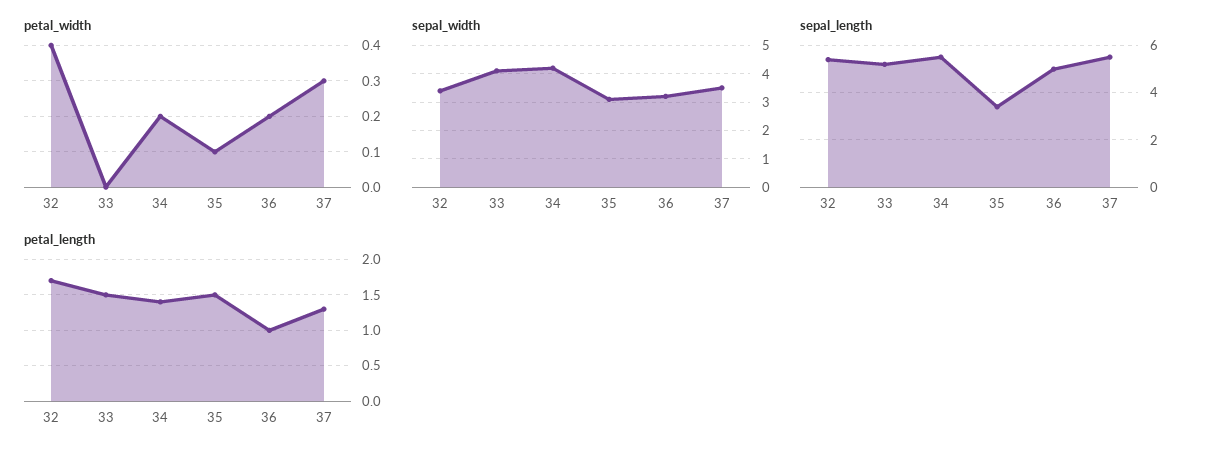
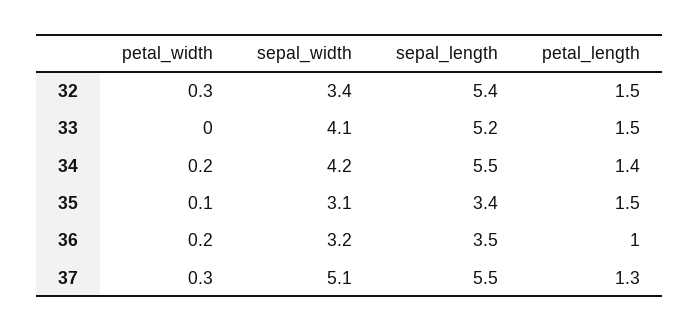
  {
    "petal_width": {
-     "32": 0.4,
+     "32": 0.3,
      "33": 0,
      "34": 0.2,
      "35": 0.1,
      "36": 0.2,
      "37": 0.3
    },
    "sepal_width": {
      "32": 3.4,
      "33": 4.1,
      "34": 4.2,
      "35": 3.1,
      "36": 3.2,
-     "37": 3.5
+     "37": 5.1
    },
    "sepal_length": {
      "32": 5.4,
      "33": 5.2,
      "34": 5.5,
      "35": 3.4,
-     "36": 5,
+     "36": 3.5,
      "37": 5.5
    },
    "petal_length": {
-     "32": 1.7,
+     "32": 1.5,
      "33": 1.5,
      "34": 1.4,
      "35": 1.5,
      "36": 1,
      "37": 1.3
    }
  }

